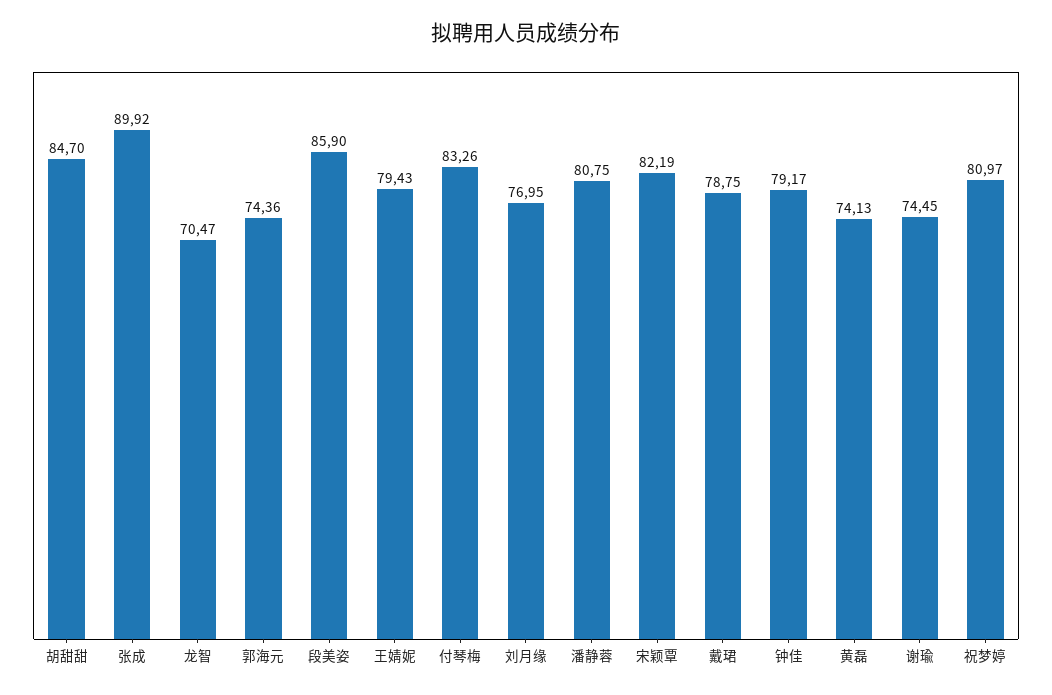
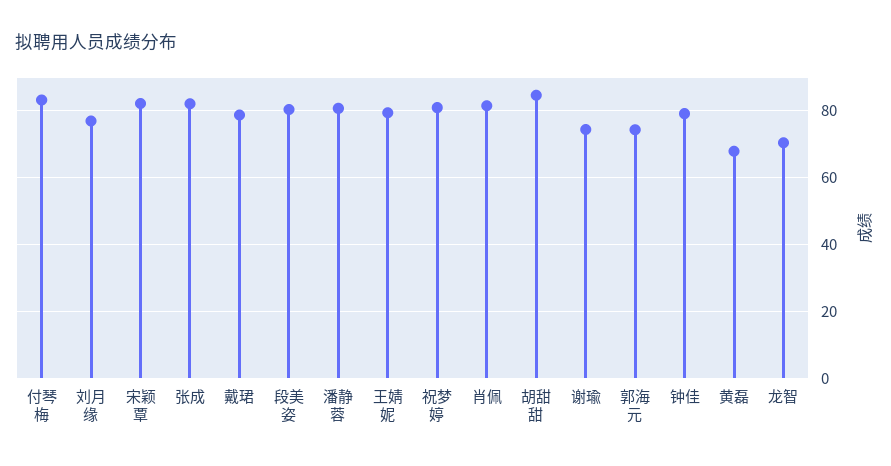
  {
    "胡甜甜": 84.7,
-   "张成": 89.92,
+   "张成": 82,
    "龙智": 70.47,
    "郭海元": 74.36,
-   "段美姿": 85.9,
+   "段美姿": 80,
    "王婧妮": 79.43,
    "付琴梅": 83.26,
    "刘月缘": 76.95,
    "潘静蓉": 80.75,
    "宋颖覃": 82.19,
    "戴珺": 78.75,
    "钟佳": 79.17,
-   "黄磊": 74.13,
+   "黄磊": 68,
    "谢瑜": 74.45,
-   "祝梦婷": 80.97
+   "祝梦婷": 80.97,
+   "肖佩": 82
  }

